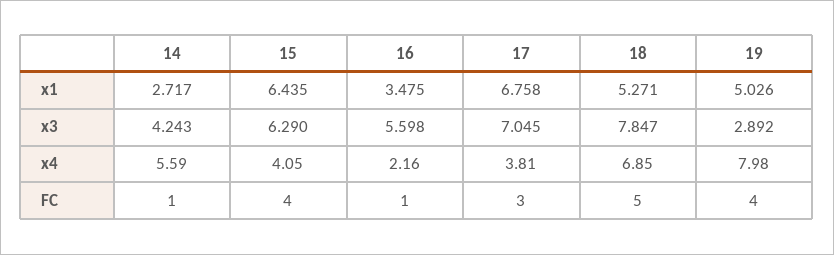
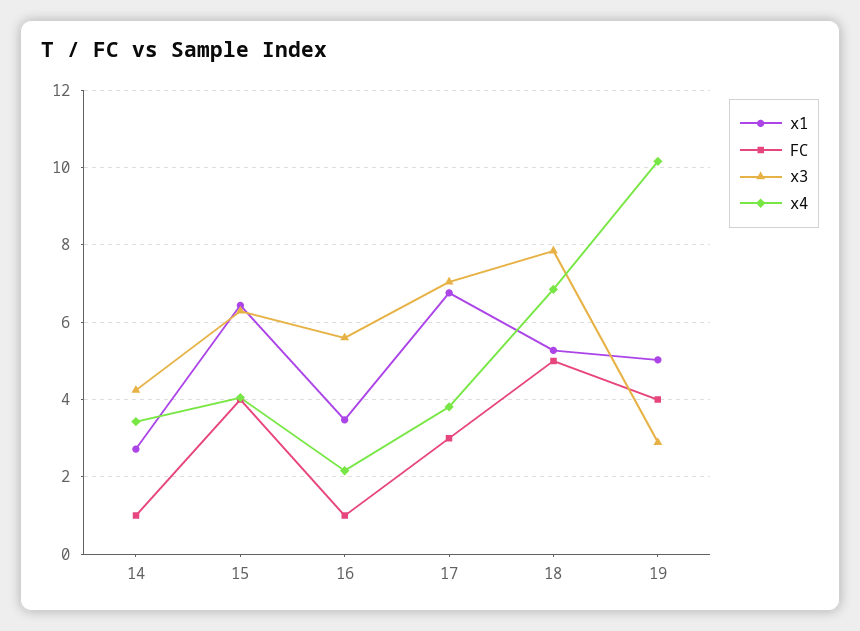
  {
    "x1": {
      "14": 2.717,
      "15": 6.435,
      "16": 3.475,
      "17": 6.758,
      "18": 5.271,
      "19": 5.026
    },
    "x3": {
      "14": 4.243,
      "15": 6.29,
      "16": 5.598,
      "17": 7.045,
      "18": 7.847,
      "19": 2.892
    },
    "x4": {
-     "14": 5.59,
+     "14": 3.4,
      "15": 4.05,
      "16": 2.16,
      "17": 3.81,
      "18": 6.85,
-     "19": 7.98
+     "19": 10.2
    },
    "FC": {
      "14": 1,
      "15": 4,
      "16": 1,
      "17": 3,
      "18": 5,
      "19": 4
    }
  }

